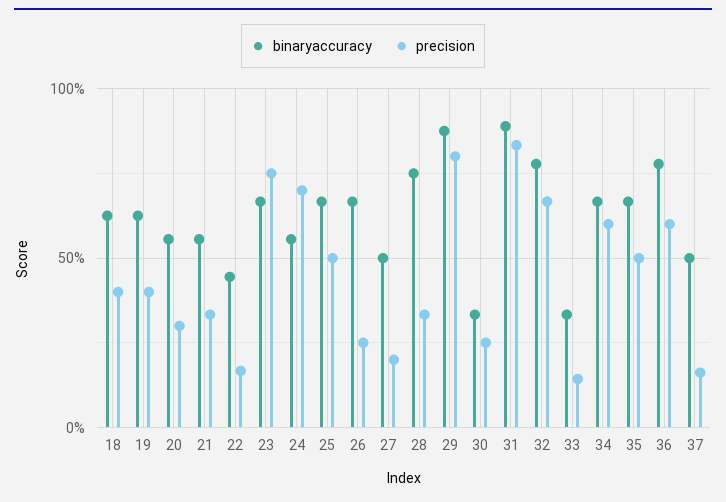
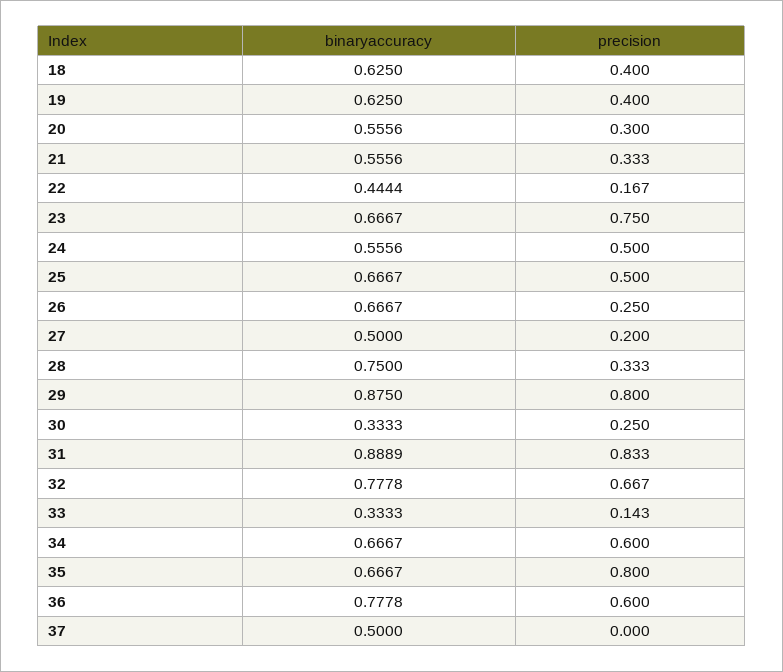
  {
    "binaryaccuracy": {
      "18": 0.625,
      "19": 0.625,
      "20": 0.5556,
      "21": 0.5556,
      "22": 0.4444,
      "23": 0.6667,
      "24": 0.5556,
      "25": 0.6667,
      "26": 0.6667,
      "27": 0.5,
      "28": 0.75,
      "29": 0.875,
      "30": 0.3333,
      "31": 0.8889,
      "32": 0.7778,
      "33": 0.3333,
      "34": 0.6667,
      "35": 0.6667,
      "36": 0.7778,
      "37": 0.5
    },
    "precision": {
      "18": 0.4,
      "19": 0.4,
      "20": 0.3,
      "21": 0.333,
      "22": 0.167,
      "23": 0.75,
-     "24": 0.7,
+     "24": 0.5,
      "25": 0.5,
      "26": 0.25,
      "27": 0.2,
      "28": 0.333,
      "29": 0.8,
      "30": 0.25,
      "31": 0.833,
      "32": 0.667,
      "33": 0.143,
      "34": 0.6,
-     "35": 0.5,
+     "35": 0.8,
      "36": 0.6,
-     "37": 0.15
+     "37": 0
    }
  }

